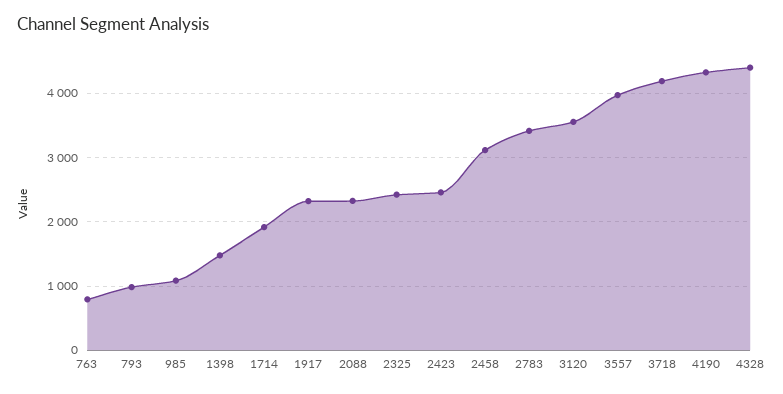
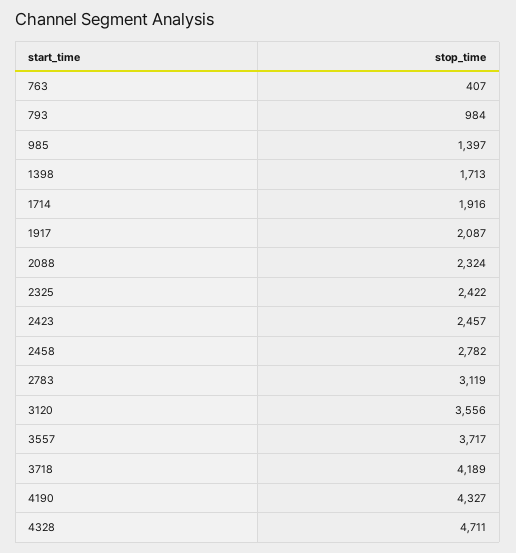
  {
-   "763": 800,
+   "763": 407,
    "793": 984,
-   "985": 1100,
+   "985": 1397,
-   "1398": 1500,
+   "1398": 1713,
    "1714": 1916,
-   "1917": 2300,
+   "1917": 2087,
    "2088": 2324,
    "2325": 2422,
    "2423": 2457,
-   "2458": 3100,
+   "2458": 2782,
-   "2783": 3400,
+   "2783": 3119,
    "3120": 3556,
-   "3557": 4000,
+   "3557": 3717,
    "3718": 4189,
    "4190": 4327,
-   "4328": 4400
+   "4328": 4711
  }

